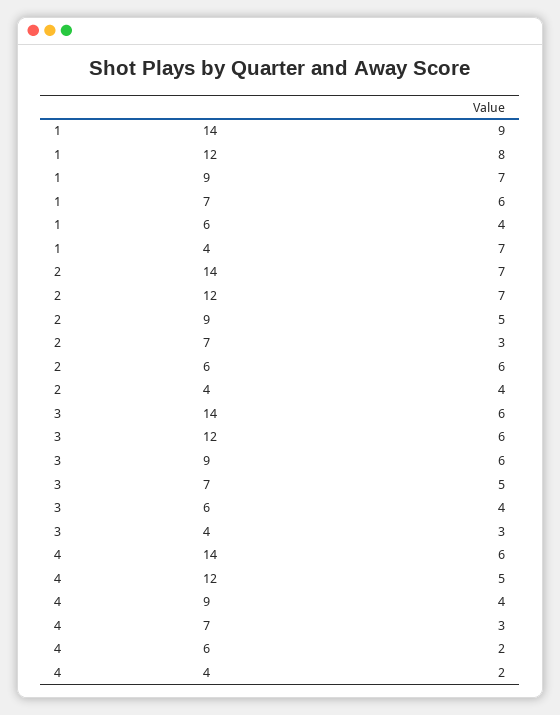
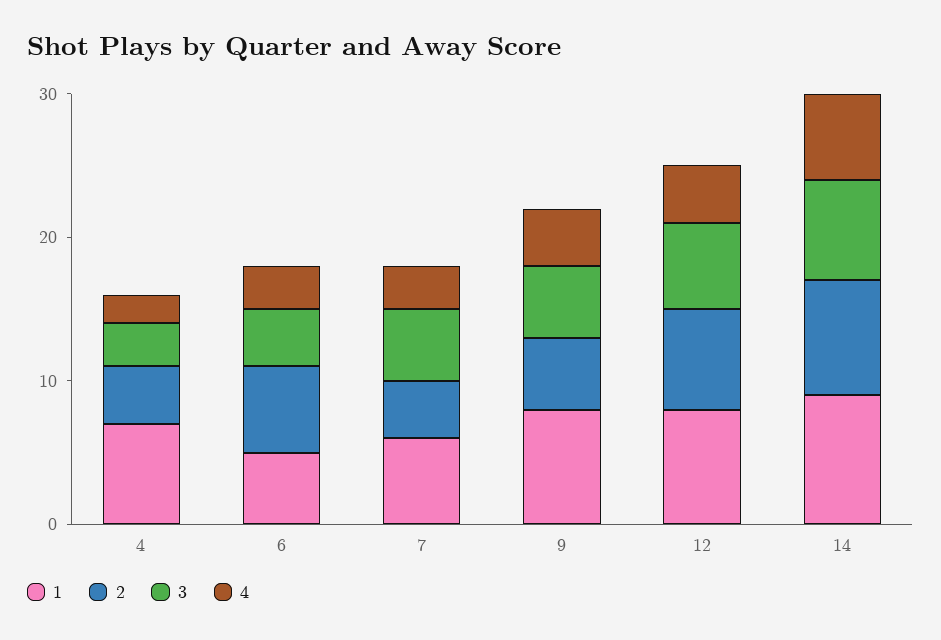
  {
    "1": {
      "14": 9,
      "12": 8,
-     "9": 7,
+     "9": 8,
      "7": 6,
-     "6": 4,
+     "6": 5,
      "4": 7
    },
    "2": {
-     "14": 7,
+     "14": 8,
      "12": 7,
      "9": 5,
-     "7": 3,
+     "7": 4,
      "6": 6,
      "4": 4
    },
    "3": {
-     "14": 6,
+     "14": 7,
      "12": 6,
-     "9": 6,
+     "9": 5,
      "7": 5,
      "6": 4,
      "4": 3
    },
    "4": {
      "14": 6,
-     "12": 5,
+     "12": 4,
      "9": 4,
      "7": 3,
-     "6": 2,
+     "6": 3,
      "4": 2
    }
  }

